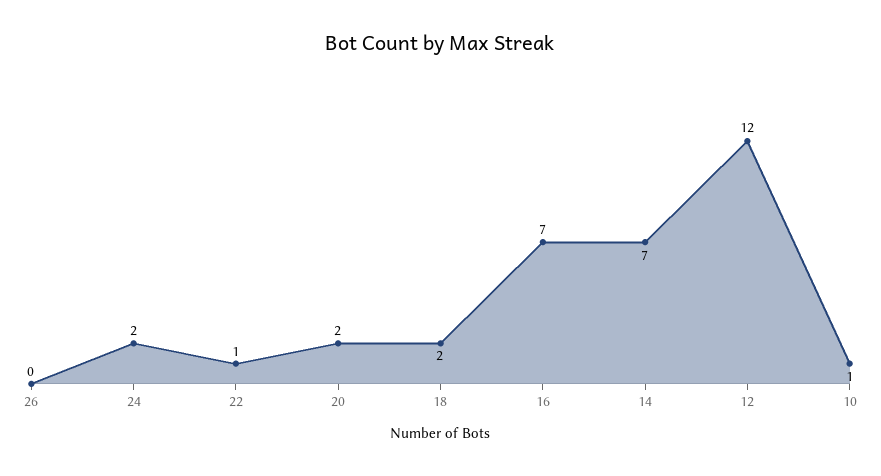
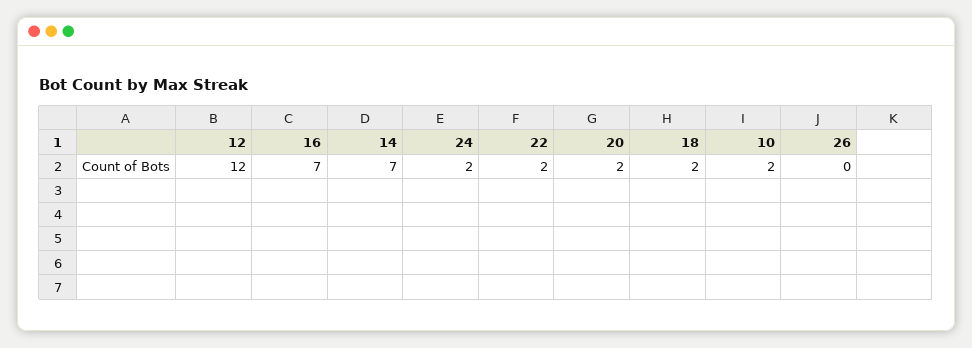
  {
    "26": 0,
    "24": 2,
-   "22": 1,
+   "22": 2,
    "20": 2,
    "18": 2,
    "16": 7,
    "14": 7,
    "12": 12,
-   "10": 1
+   "10": 2
  }

